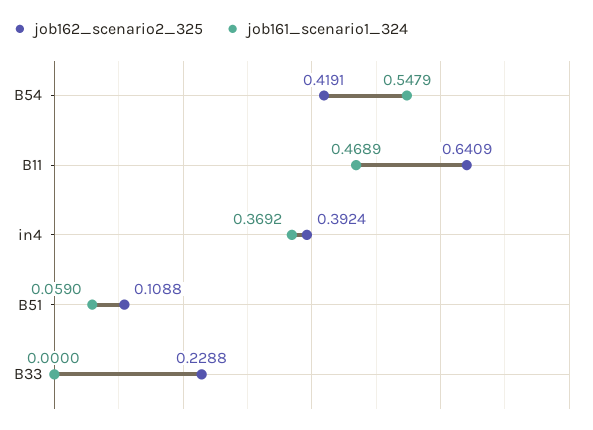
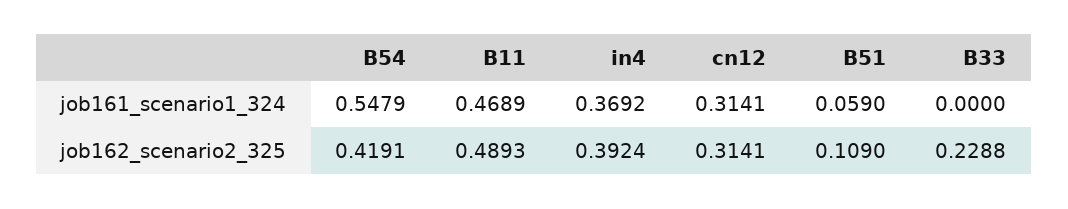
  {
    "job162_scenario2_325": {
      "B54": 0.4191,
-     "B11": 0.6409,
+     "B11": 0.4893,
      "in4": 0.3924,
-     "B51": 0.1088,
+     "B51": 0.109,
-     "B33": 0.2288
+     "B33": 0.2288,
+     "cn12": 0.3141
    },
    "job161_scenario1_324": {
      "B54": 0.5479,
      "B11": 0.4689,
      "in4": 0.3692,
      "B51": 0.059,
-     "B33": 0
+     "B33": 0,
+     "cn12": 0.3141
    }
  }

